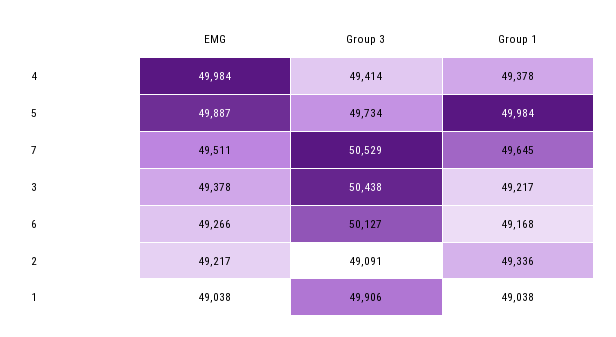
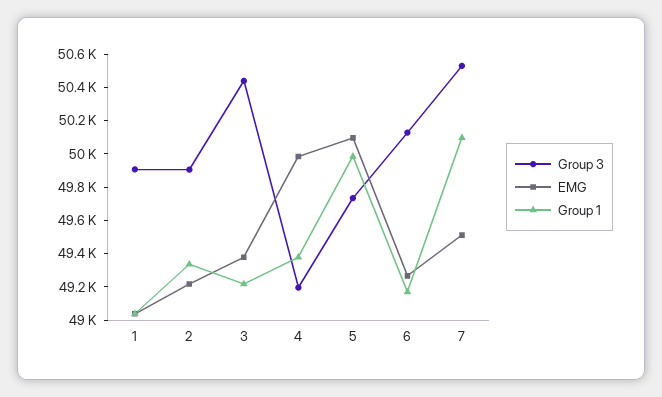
  {
    "EMG": {
      "4": 49984,
-     "5": 49887,
+     "5": 50100,
      "7": 49511,
      "3": 49378,
      "6": 49266,
      "2": 49217,
      "1": 49038
    },
    "Group 3": {
-     "4": 49414,
+     "4": 49200,
      "5": 49734,
      "7": 50529,
      "3": 50438,
      "6": 50127,
-     "2": 49091,
+     "2": 49900,
      "1": 49906
    },
    "Group 1": {
      "4": 49378,
      "5": 49984,
-     "7": 49645,
+     "7": 50100,
      "3": 49217,
      "6": 49168,
      "2": 49336,
      "1": 49038
    }
  }

